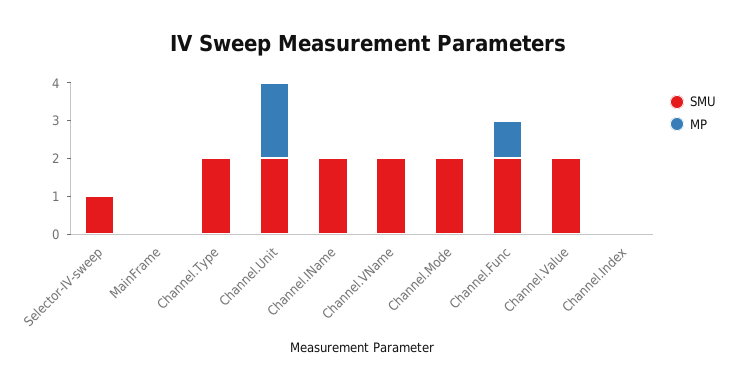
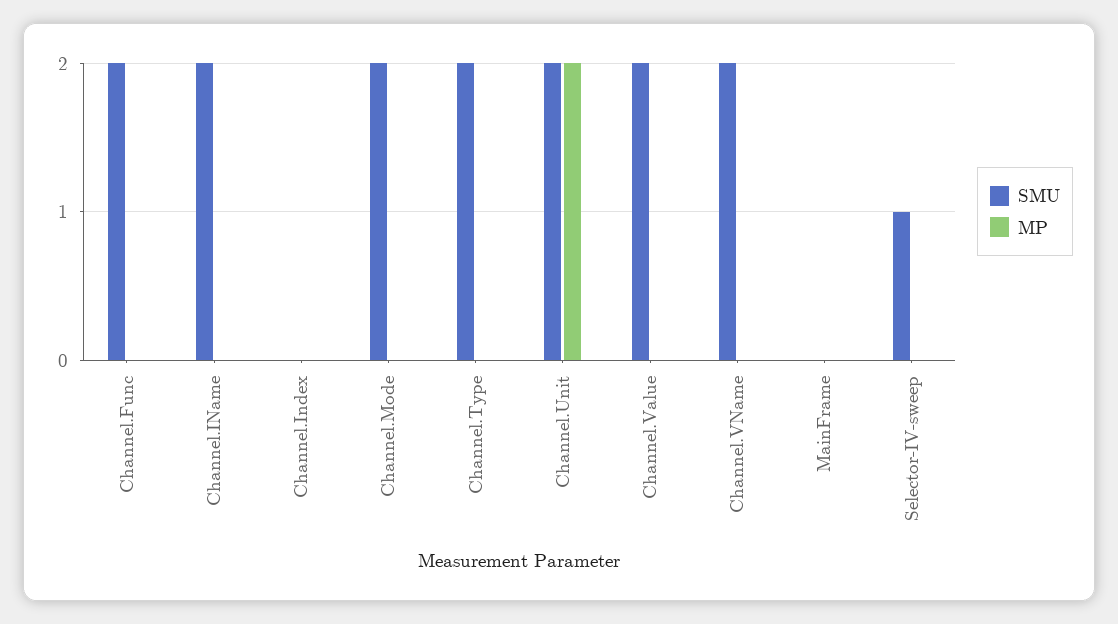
  {
    "SMU": {
      "Selector-IV-sweep": 1,
      "MainFrame": 0,
      "Channel.Type": 2,
      "Channel.Unit": 2,
      "Channel.IName": 2,
      "Channel.VName": 2,
      "Channel.Mode": 2,
      "Channel.Func": 2,
      "Channel.Value": 2,
      "Channel.Index": 0
    },
    "MP": {
      "Selector-IV-sweep": 0,
      "MainFrame": 0,
      "Channel.Type": 0,
      "Channel.Unit": 2,
      "Channel.IName": 0,
      "Channel.VName": 0,
      "Channel.Mode": 0,
-     "Channel.Func": 1,
+     "Channel.Func": 0,
      "Channel.Value": 0,
      "Channel.Index": 0
    }
  }

